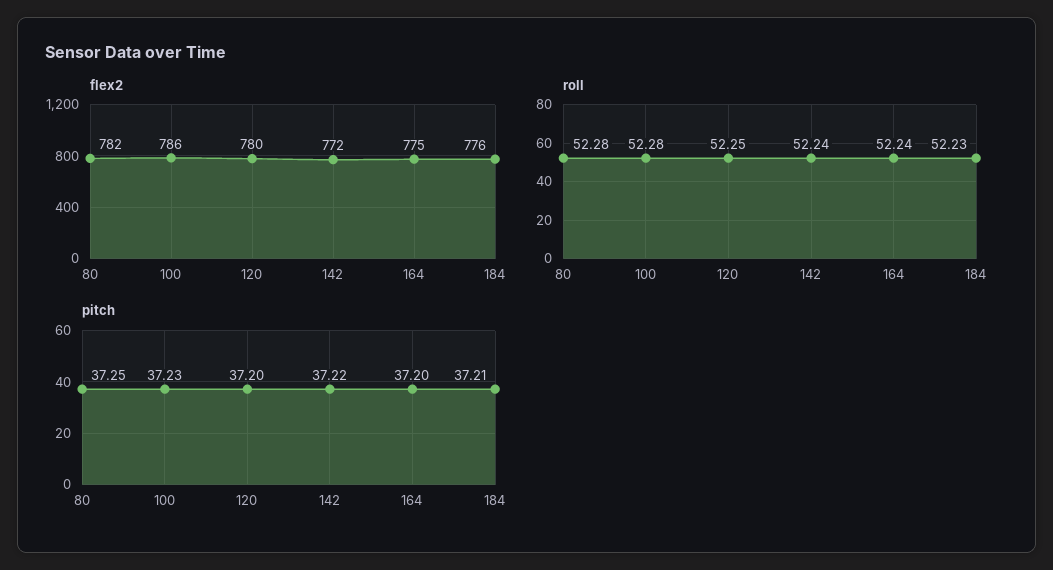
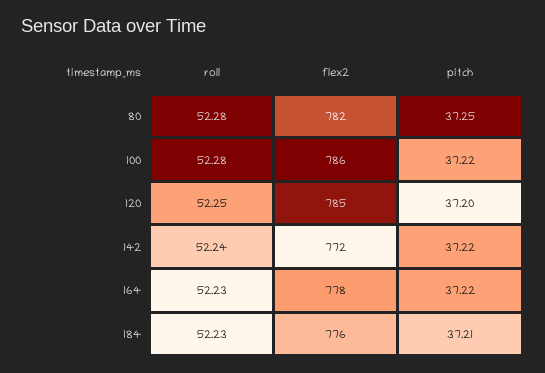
  {
    "flex2": {
      "80": 782,
      "100": 786,
-     "120": 780,
+     "120": 785,
      "142": 772,
-     "164": 775,
+     "164": 778,
      "184": 776
    },
    "roll": {
      "80": 52.28,
      "100": 52.28,
      "120": 52.25,
      "142": 52.24,
-     "164": 52.24,
+     "164": 52.23,
      "184": 52.23
    },
    "pitch": {
      "80": 37.25,
-     "100": 37.23,
+     "100": 37.22,
      "120": 37.2,
      "142": 37.22,
-     "164": 37.2,
+     "164": 37.22,
      "184": 37.21
    }
  }

